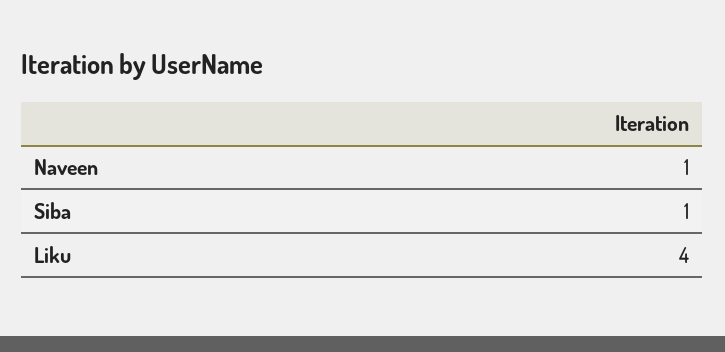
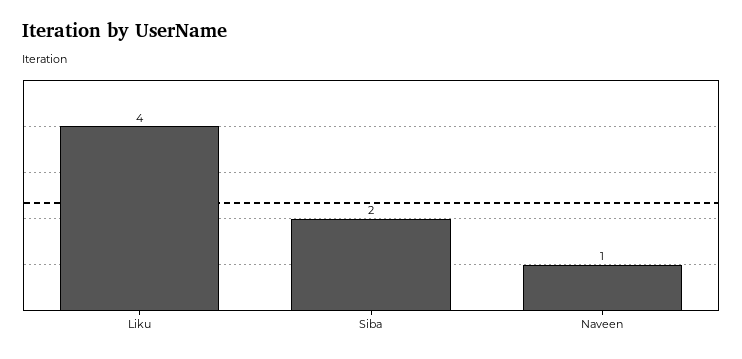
  {
    "Naveen": 1,
-   "Siba": 1,
+   "Siba": 2,
    "Liku": 4
  }

